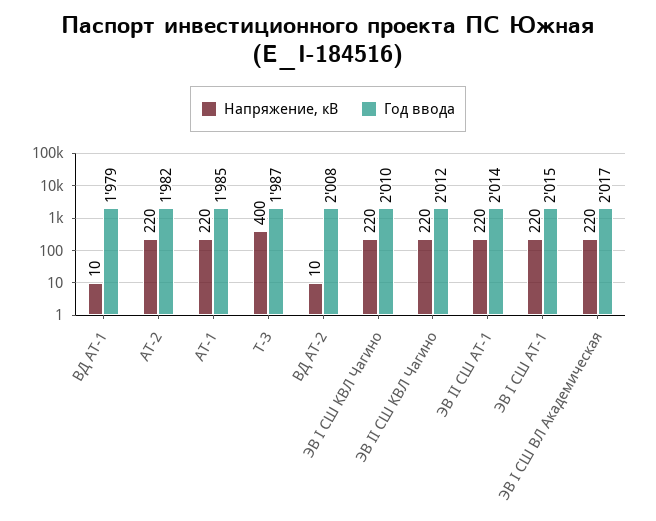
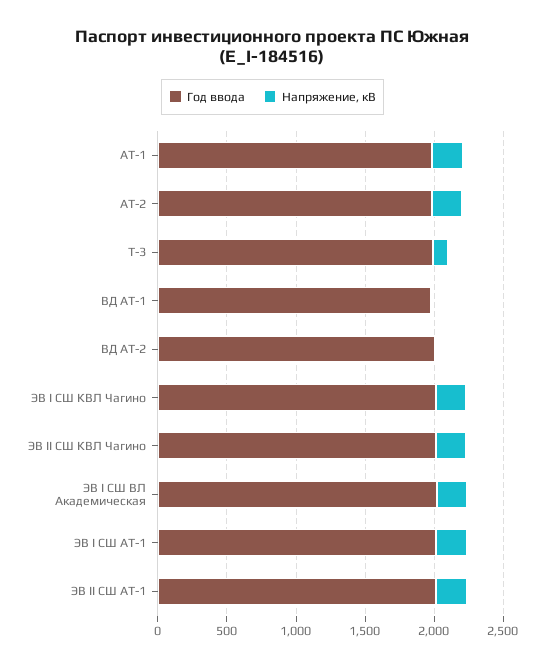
  {
    "Напряжение, кВ": {
      "ВД АТ-1": 10,
      "AT-2": 220,
      "AT-1": 220,
-     "T-3": 400,
+     "T-3": 100,
      "ВД АТ-2": 10,
      "ЭВ I СШ КВЛ Чагино": 220,
      "ЭВ II СШ КВЛ Чагино": 220,
      "ЭВ II СШ АТ-1": 220,
      "ЭВ I СШ АТ-1": 220,
      "ЭВ I СШ ВЛ Академическая": 220
    },
    "Год ввода": {
      "ВД АТ-1": 1979,
      "AT-2": 1982,
      "AT-1": 1985,
      "T-3": 1987,
      "ВД АТ-2": 2008,
      "ЭВ I СШ КВЛ Чагино": 2010,
      "ЭВ II СШ КВЛ Чагино": 2012,
      "ЭВ II СШ АТ-1": 2014,
      "ЭВ I СШ АТ-1": 2015,
      "ЭВ I СШ ВЛ Академическая": 2017
    }
  }

